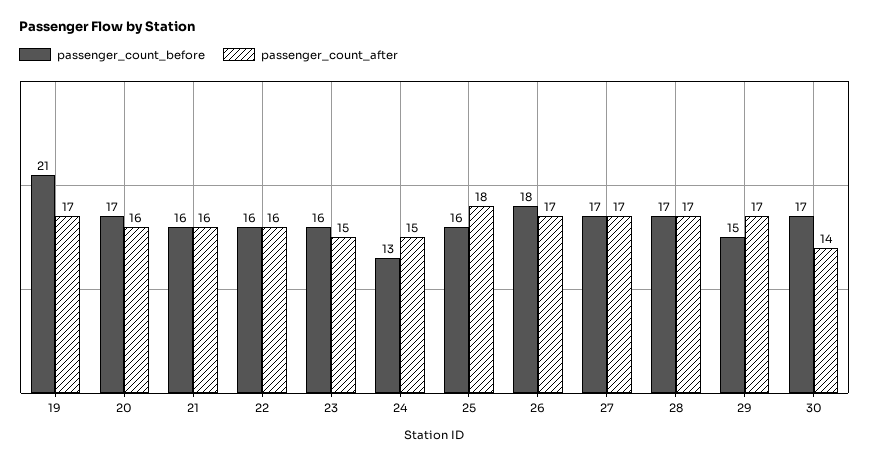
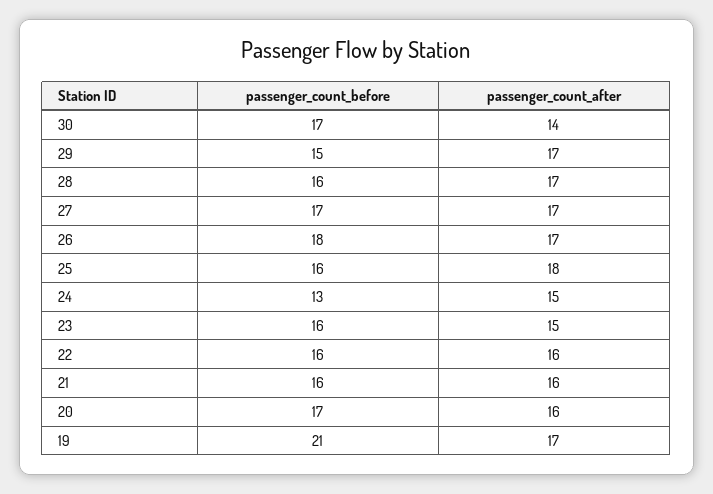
  {
    "passenger_count_before": {
      "19": 21,
      "20": 17,
      "21": 16,
      "22": 16,
      "23": 16,
      "24": 13,
      "25": 16,
      "26": 18,
      "27": 17,
-     "28": 17,
+     "28": 16,
      "29": 15,
      "30": 17
    },
    "passenger_count_after": {
      "19": 17,
      "20": 16,
      "21": 16,
      "22": 16,
      "23": 15,
      "24": 15,
      "25": 18,
      "26": 17,
      "27": 17,
      "28": 17,
      "29": 17,
      "30": 14
    }
  }

